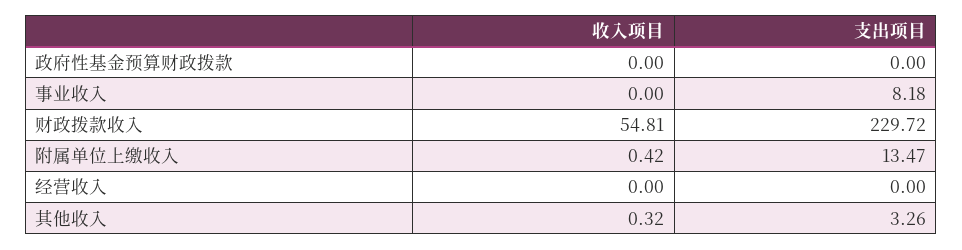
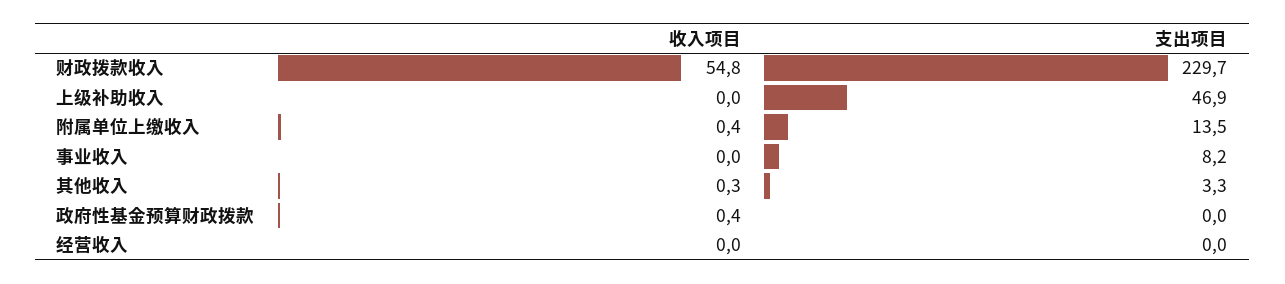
  {
    "收入项目": {
-     "政府性基金预算财政拨款": 0,
+     "政府性基金预算财政拨款": 0.4,
      "事业收入": 0,
      "财政拨款收入": 54.81,
      "附属单位上缴收入": 0.42,
      "经营收入": 0,
-     "其他收入": 0.32
+     "其他收入": 0.32,
+     "上级补助收入": 0
    },
    "支出项目": {
      "政府性基金预算财政拨款": 0,
      "事业收入": 8.18,
      "财政拨款收入": 229.72,
      "附属单位上缴收入": 13.47,
      "经营收入": 0,
-     "其他收入": 3.26
+     "其他收入": 3.26,
+     "上级补助收入": 46.9
    }
  }

